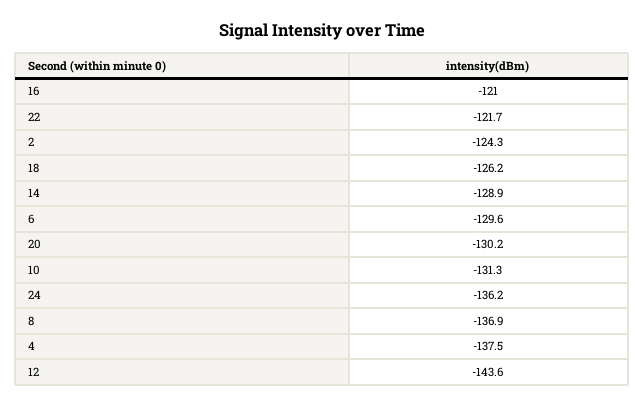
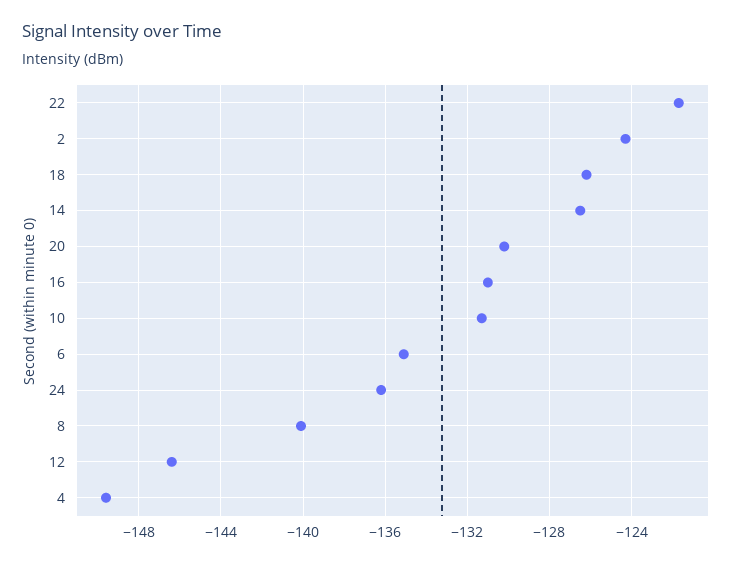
  {
-   "16": -121,
+   "16": -131,
    "22": -121.7,
    "2": -124.3,
    "18": -126.2,
-   "14": -128.9,
+   "14": -126.5,
-   "6": -129.6,
+   "6": -135,
    "20": -130.2,
    "10": -131.3,
    "24": -136.2,
-   "8": -136.9,
+   "8": -140,
-   "4": -137.5,
+   "4": -149.5,
-   "12": -143.6
+   "12": -146.5
  }

